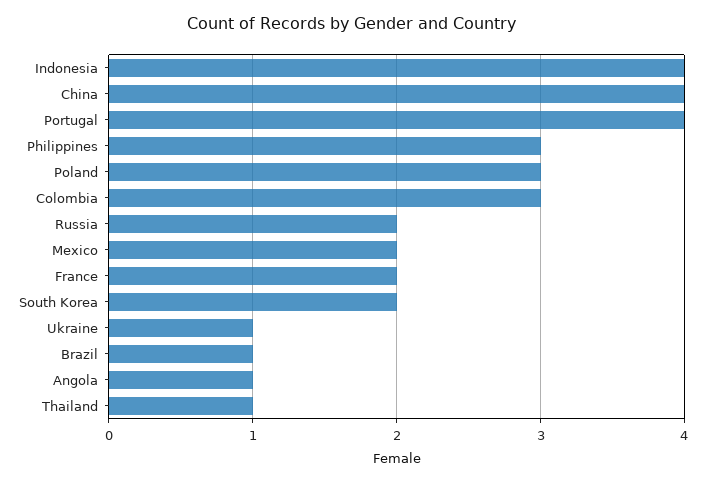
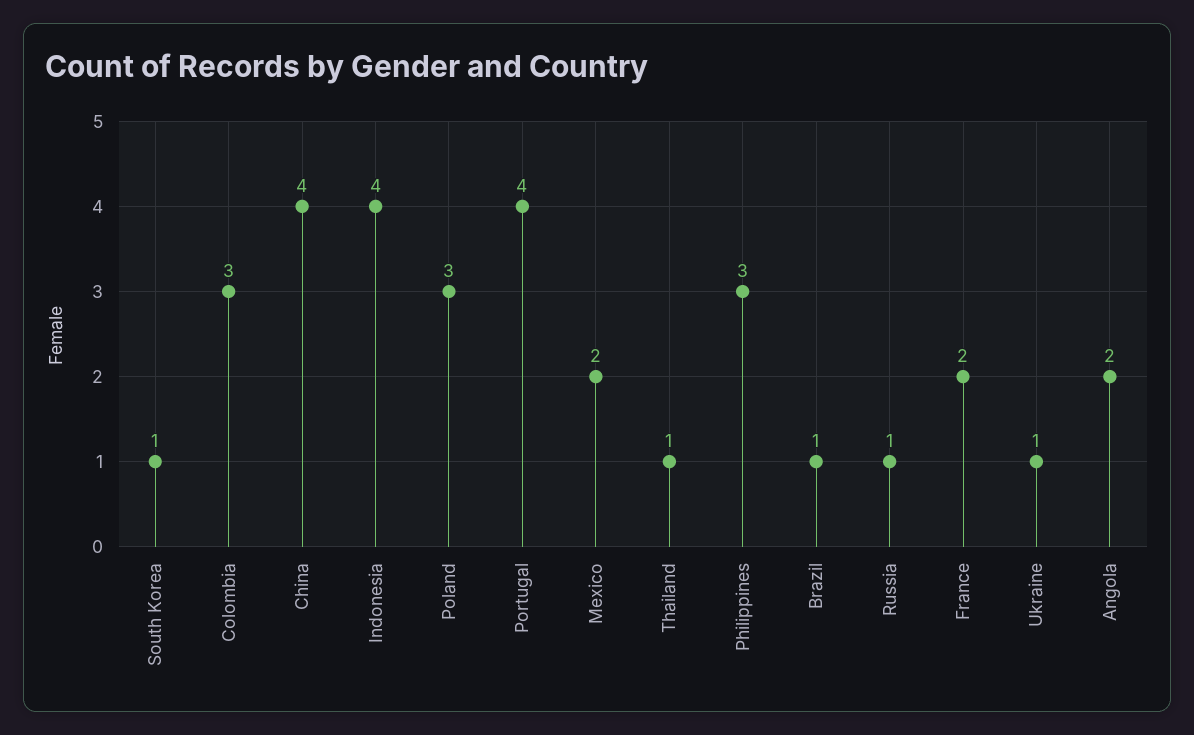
  {
    "Indonesia": 4,
    "China": 4,
    "Portugal": 4,
    "Philippines": 3,
    "Poland": 3,
    "Colombia": 3,
-   "Russia": 2,
+   "Russia": 1,
    "Mexico": 2,
    "France": 2,
-   "South Korea": 2,
+   "South Korea": 1,
    "Ukraine": 1,
    "Brazil": 1,
-   "Angola": 1,
+   "Angola": 2,
    "Thailand": 1
  }

